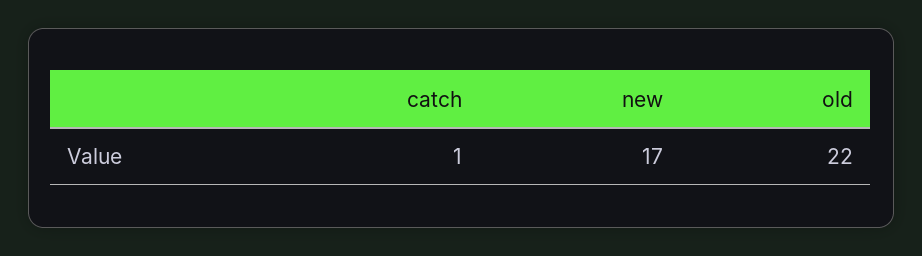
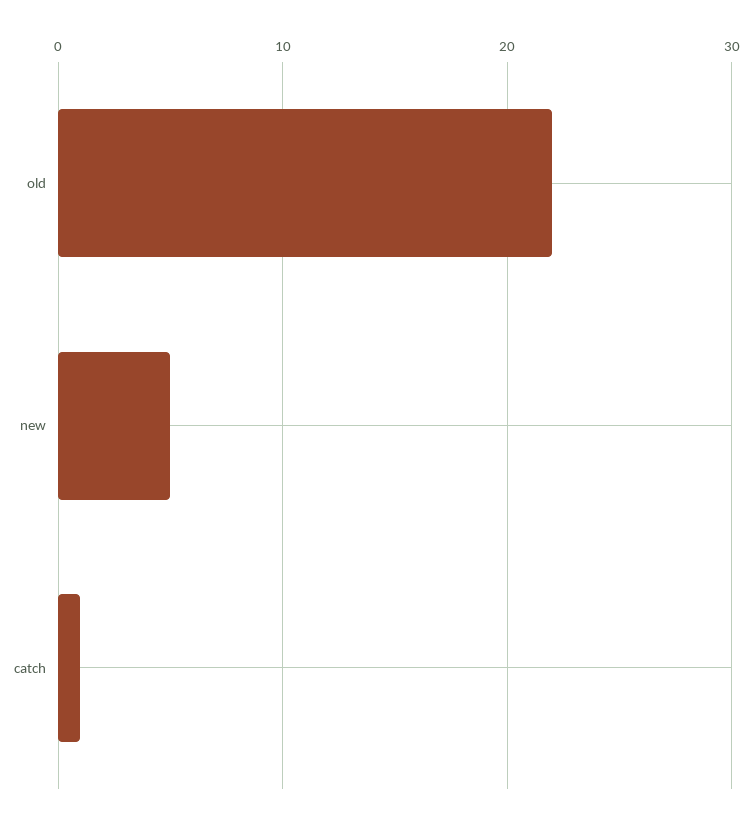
  {
    "catch": 1,
-   "new": 17,
+   "new": 5,
    "old": 22
  }

